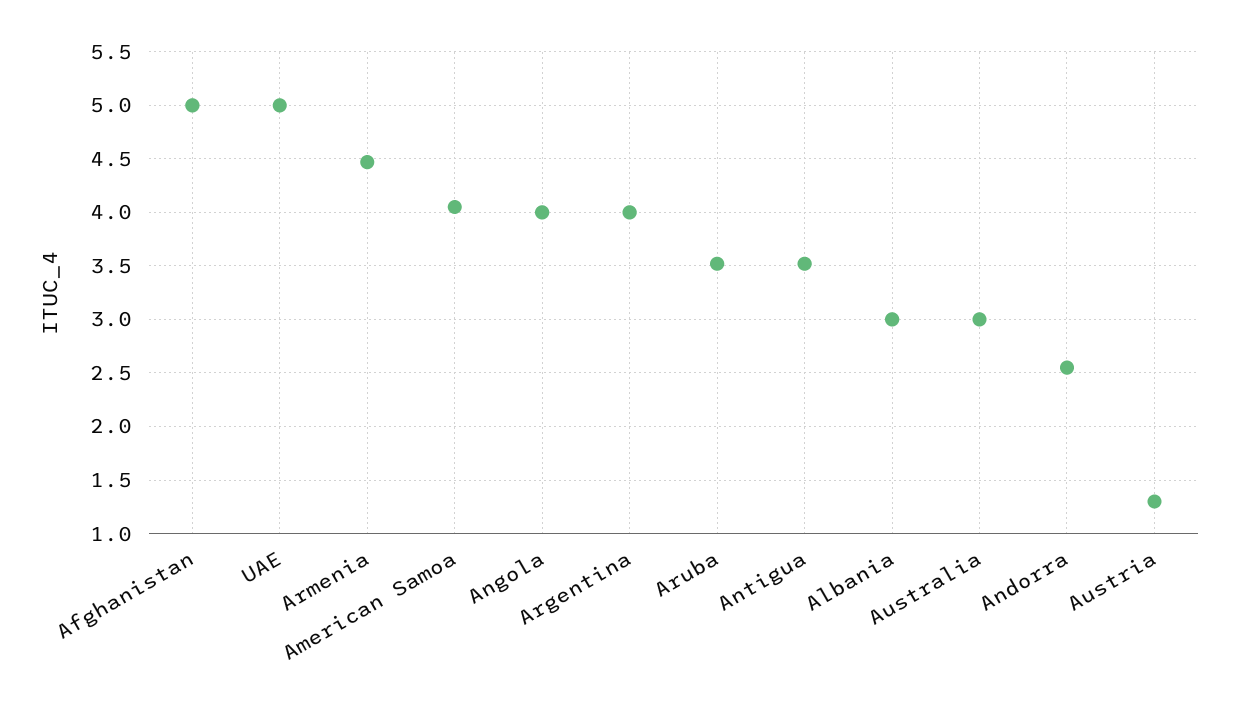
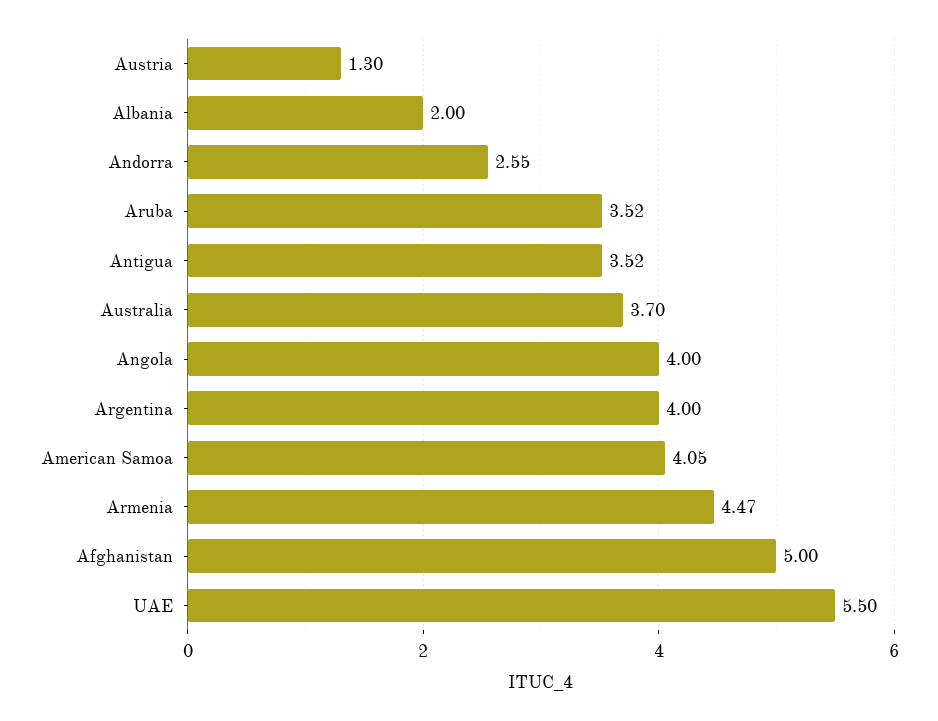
  {
    "Afghanistan": 5,
-   "UAE": 5,
+   "UAE": 5.5,
    "Armenia": 4.47,
    "American Samoa": 4.05,
    "Angola": 4,
    "Argentina": 4,
    "Aruba": 3.52,
    "Antigua": 3.52,
-   "Albania": 3,
+   "Albania": 2,
-   "Australia": 3,
+   "Australia": 3.7,
    "Andorra": 2.55,
    "Austria": 1.3
  }

